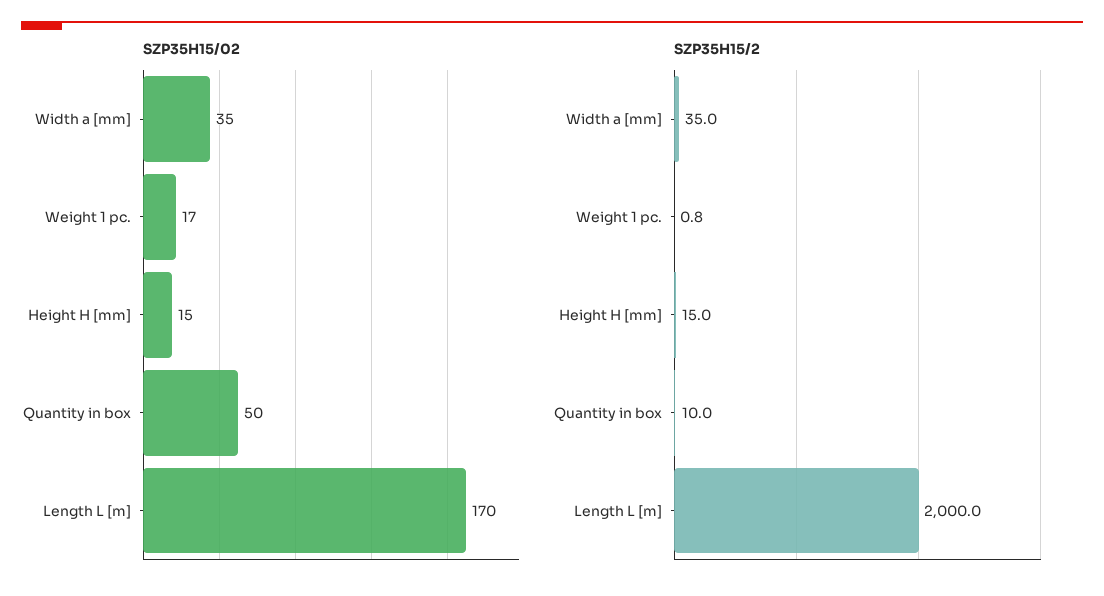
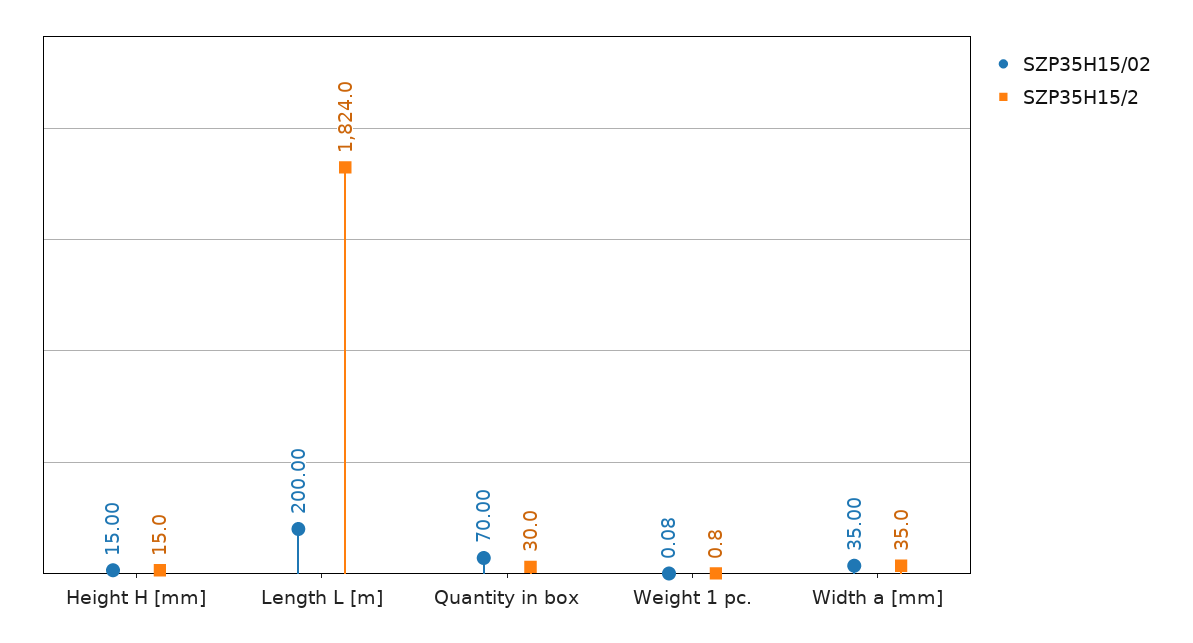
  {
    "SZP35H15/02": {
      "Width a [mm]": 35,
-     "Weight 1 pc.": 17,
+     "Weight 1 pc.": 0.08,
      "Height H [mm]": 15,
-     "Quantity in box": 50,
+     "Quantity in box": 70,
-     "Length L [m]": 170
+     "Length L [m]": 200
    },
    "SZP35H15/2": {
      "Width a [mm]": 35,
      "Weight 1 pc.": 0.8,
      "Height H [mm]": 15,
-     "Quantity in box": 10,
+     "Quantity in box": 30,
-     "Length L [m]": 2000
+     "Length L [m]": 1824
    }
  }

